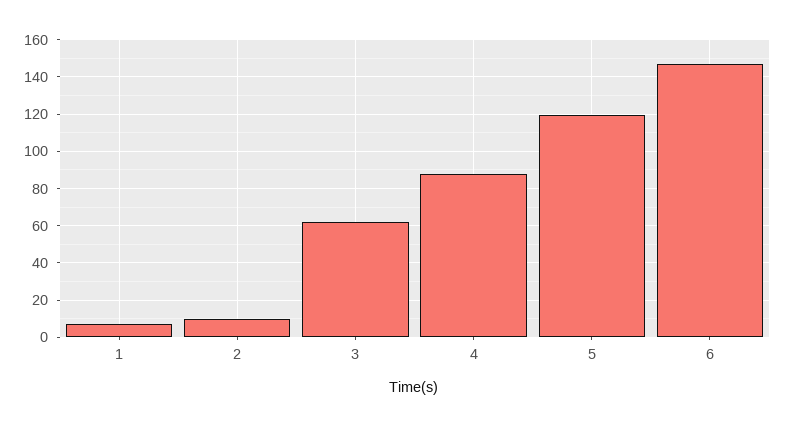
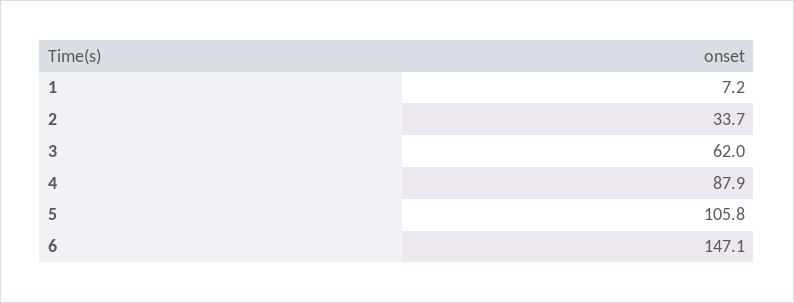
  {
    "1": 7.2,
-   "2": 10,
+   "2": 33.7,
    "3": 62,
    "4": 87.9,
-   "5": 120,
+   "5": 105.8,
    "6": 147.1
  }

